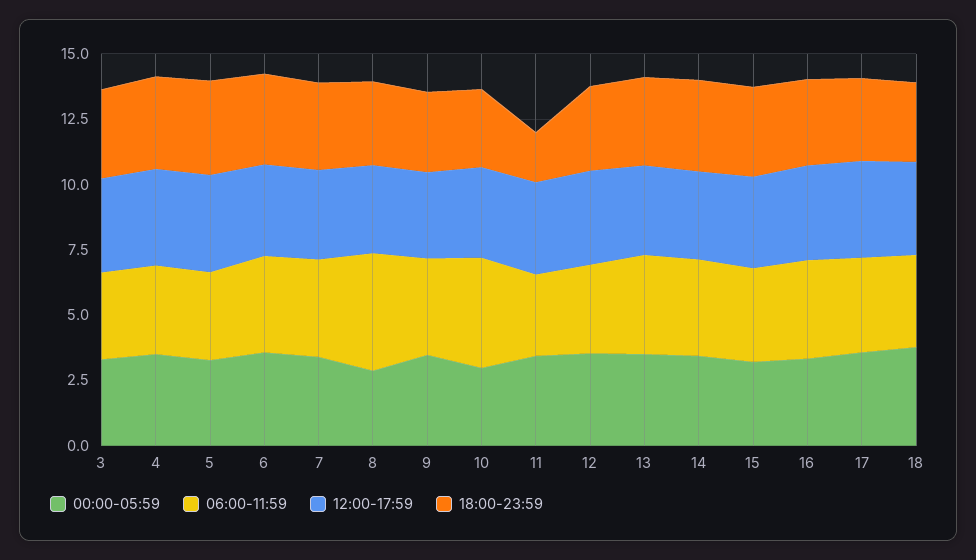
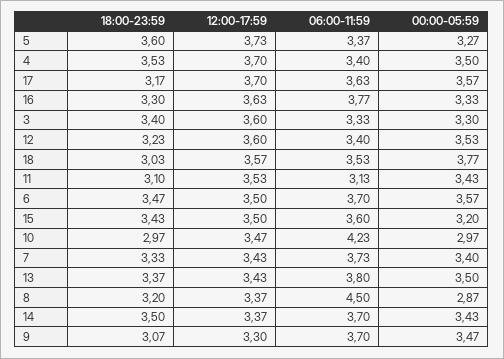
  {
    "00:00-05:59": {
      "3": 3.3,
      "4": 3.5,
      "5": 3.27,
      "6": 3.57,
      "7": 3.4,
      "8": 2.87,
      "9": 3.47,
      "10": 2.97,
      "11": 3.43,
      "12": 3.53,
      "13": 3.5,
      "14": 3.43,
      "15": 3.2,
      "16": 3.33,
      "17": 3.57,
      "18": 3.77
    },
    "06:00-11:59": {
      "3": 3.33,
      "4": 3.4,
      "5": 3.37,
      "6": 3.7,
      "7": 3.73,
      "8": 4.5,
      "9": 3.7,
      "10": 4.23,
      "11": 3.13,
      "12": 3.4,
      "13": 3.8,
      "14": 3.7,
      "15": 3.6,
      "16": 3.77,
      "17": 3.63,
      "18": 3.53
    },
    "12:00-17:59": {
      "3": 3.6,
      "4": 3.7,
      "5": 3.73,
      "6": 3.5,
      "7": 3.43,
      "8": 3.37,
      "9": 3.3,
      "10": 3.47,
      "11": 3.53,
      "12": 3.6,
      "13": 3.43,
      "14": 3.37,
      "15": 3.5,
      "16": 3.63,
      "17": 3.7,
      "18": 3.57
    },
    "18:00-23:59": {
      "3": 3.4,
      "4": 3.53,
      "5": 3.6,
      "6": 3.47,
      "7": 3.33,
      "8": 3.2,
      "9": 3.07,
      "10": 2.97,
-     "11": 2,
+     "11": 3.1,
      "12": 3.23,
      "13": 3.37,
      "14": 3.5,
      "15": 3.43,
      "16": 3.3,
      "17": 3.17,
      "18": 3.03
    }
  }

